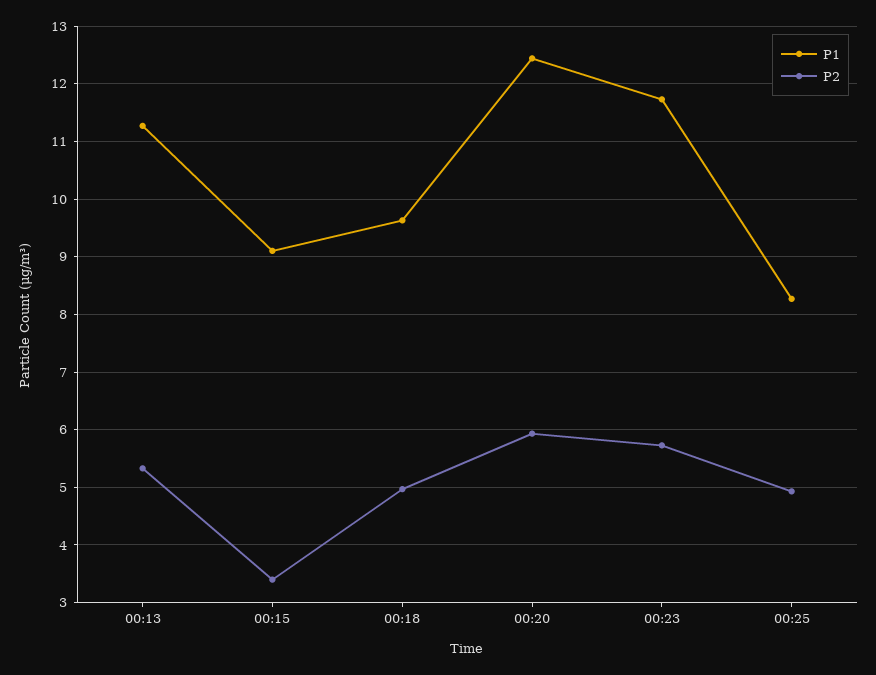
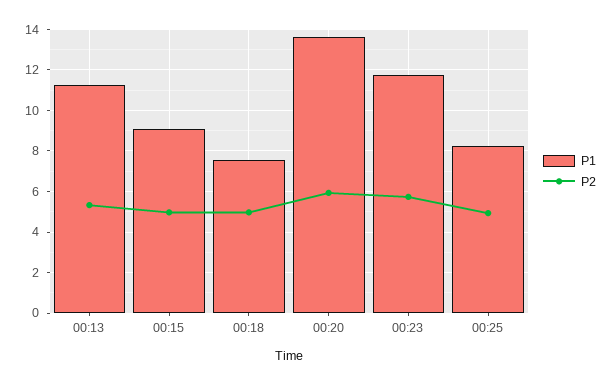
  {
    "P1": {
      "00:13": 11.2,
      "00:15": 9.2,
-     "00:18": 9.6,
+     "00:18": 7.5,
-     "00:20": 12.4,
+     "00:20": 13.5,
      "00:23": 11.8,
      "00:25": 8.2
    },
    "P2": {
      "00:13": 5.4,
-     "00:15": 3.4,
+     "00:15": 5,
      "00:18": 5,
      "00:20": 6,
      "00:23": 5.8,
      "00:25": 5
    }
  }

